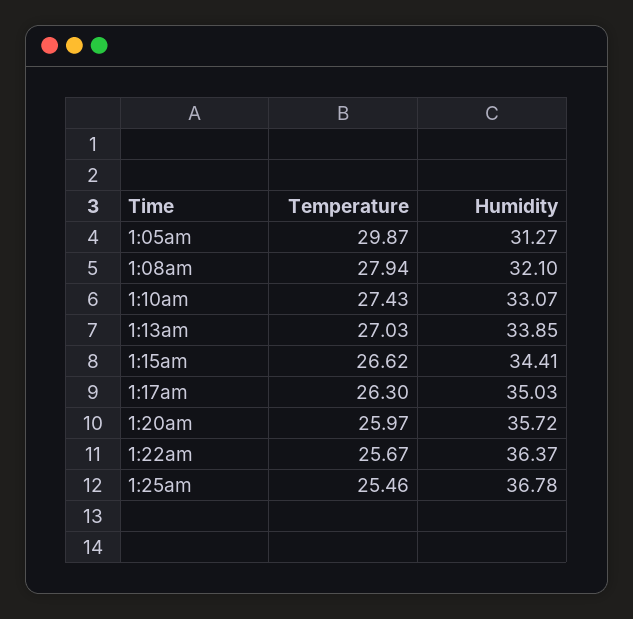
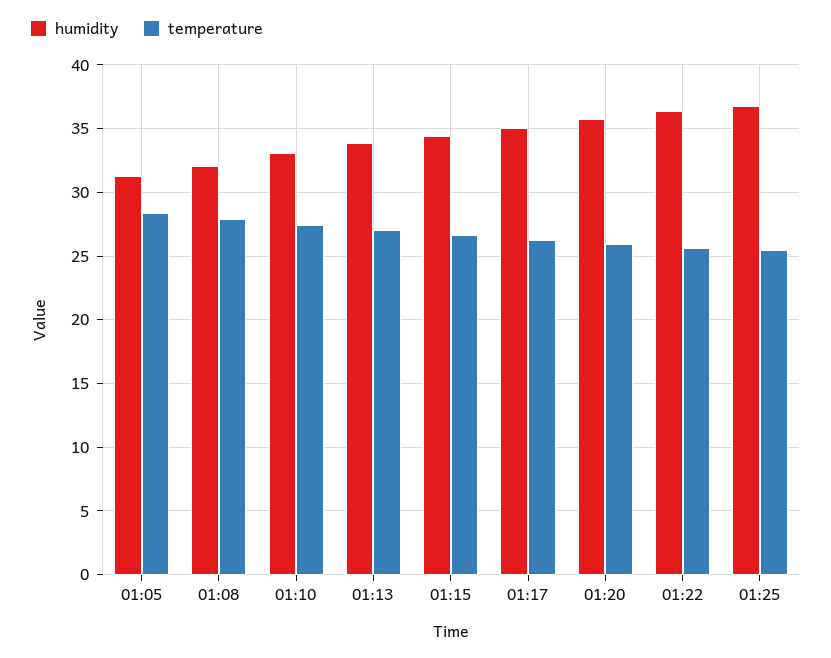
  {
    "Temperature": {
-     "1:05am": 29.87,
+     "1:05am": 28.5,
      "1:08am": 27.94,
      "1:10am": 27.43,
      "1:13am": 27.03,
      "1:15am": 26.62,
      "1:17am": 26.3,
      "1:20am": 25.97,
      "1:22am": 25.67,
      "1:25am": 25.46
    },
    "Humidity": {
      "1:05am": 31.27,
      "1:08am": 32.1,
      "1:10am": 33.07,
      "1:13am": 33.85,
      "1:15am": 34.41,
      "1:17am": 35.03,
      "1:20am": 35.72,
      "1:22am": 36.37,
      "1:25am": 36.78
    }
  }

